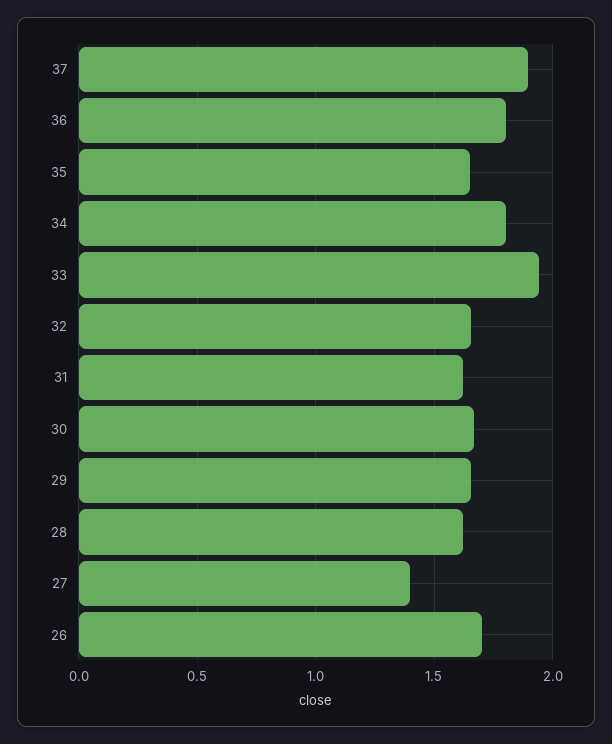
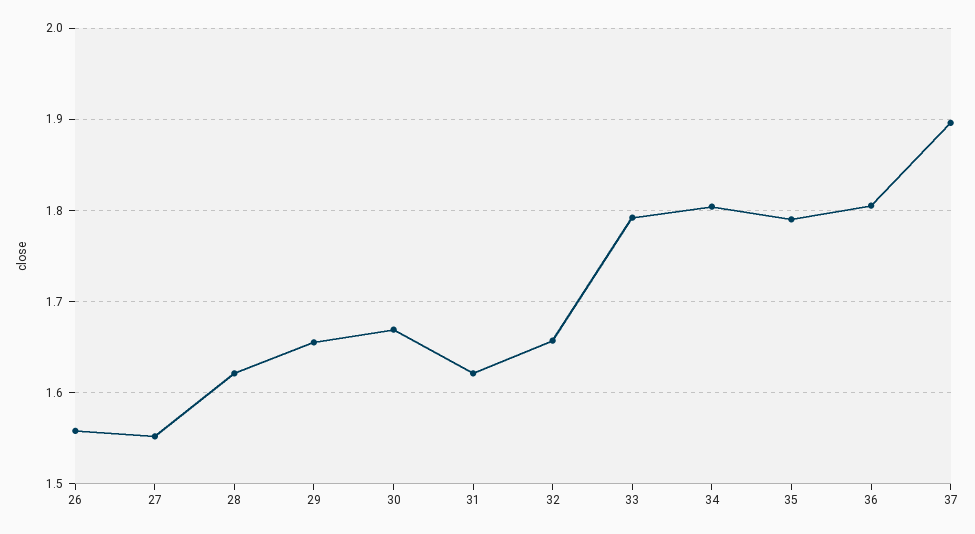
  {
    "37": 1.9,
    "36": 1.81,
-   "35": 1.65,
+   "35": 1.79,
    "34": 1.8,
-   "33": 1.95,
+   "33": 1.79,
    "32": 1.66,
    "31": 1.62,
    "30": 1.67,
    "29": 1.66,
    "28": 1.62,
-   "27": 1.4,
+   "27": 1.55,
-   "26": 1.7
+   "26": 1.56
  }

